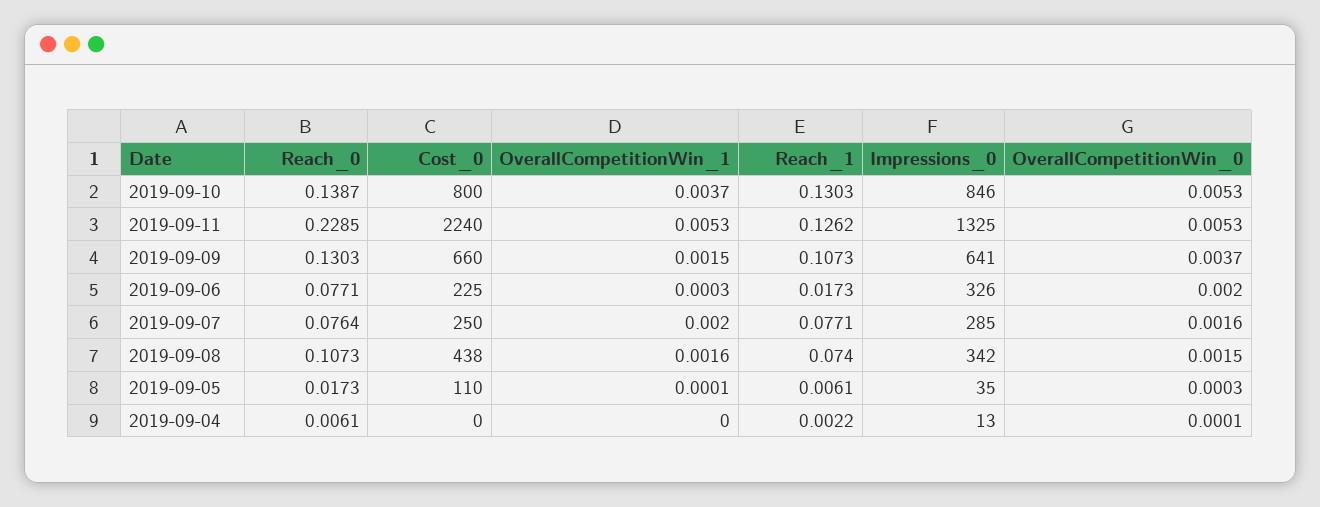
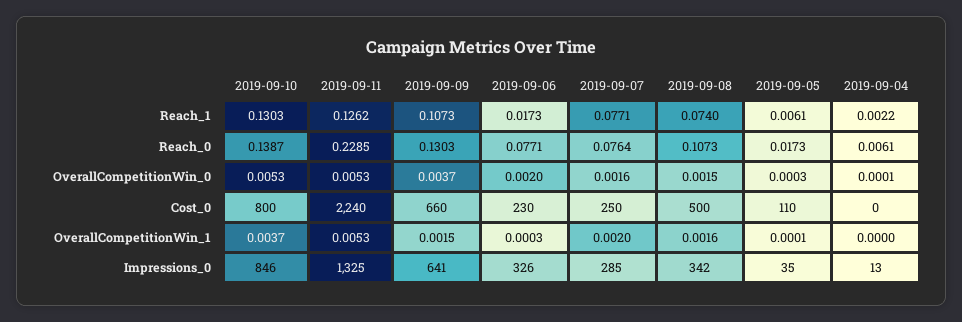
  {
    "Reach_0": {
      "2019-09-10": 0.1387,
      "2019-09-11": 0.2285,
      "2019-09-09": 0.1303,
      "2019-09-06": 0.0771,
      "2019-09-07": 0.0764,
      "2019-09-08": 0.1073,
      "2019-09-05": 0.0173,
      "2019-09-04": 0.0061
    },
    "Cost_0": {
      "2019-09-10": 800,
      "2019-09-11": 2240,
      "2019-09-09": 660,
-     "2019-09-06": 225,
+     "2019-09-06": 230,
      "2019-09-07": 250,
-     "2019-09-08": 438,
+     "2019-09-08": 500,
      "2019-09-05": 110,
      "2019-09-04": 0
    },
    "OverallCompetitionWin_1": {
      "2019-09-10": 0.0037,
      "2019-09-11": 0.0053,
      "2019-09-09": 0.0015,
      "2019-09-06": 0.0003,
      "2019-09-07": 0.002,
      "2019-09-08": 0.0016,
      "2019-09-05": 0.0001,
      "2019-09-04": 0
    },
    "Reach_1": {
      "2019-09-10": 0.1303,
      "2019-09-11": 0.1262,
      "2019-09-09": 0.1073,
      "2019-09-06": 0.0173,
      "2019-09-07": 0.0771,
      "2019-09-08": 0.074,
      "2019-09-05": 0.0061,
      "2019-09-04": 0.0022
    },
    "Impressions_0": {
      "2019-09-10": 846,
      "2019-09-11": 1325,
      "2019-09-09": 641,
      "2019-09-06": 326,
      "2019-09-07": 285,
      "2019-09-08": 342,
      "2019-09-05": 35,
      "2019-09-04": 13
    },
    "OverallCompetitionWin_0": {
      "2019-09-10": 0.0053,
      "2019-09-11": 0.0053,
      "2019-09-09": 0.0037,
      "2019-09-06": 0.002,
      "2019-09-07": 0.0016,
      "2019-09-08": 0.0015,
      "2019-09-05": 0.0003,
      "2019-09-04": 0.0001
    }
  }

